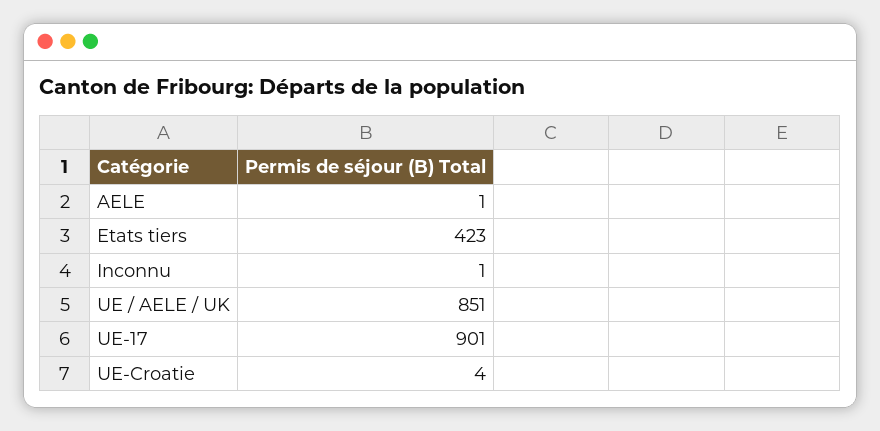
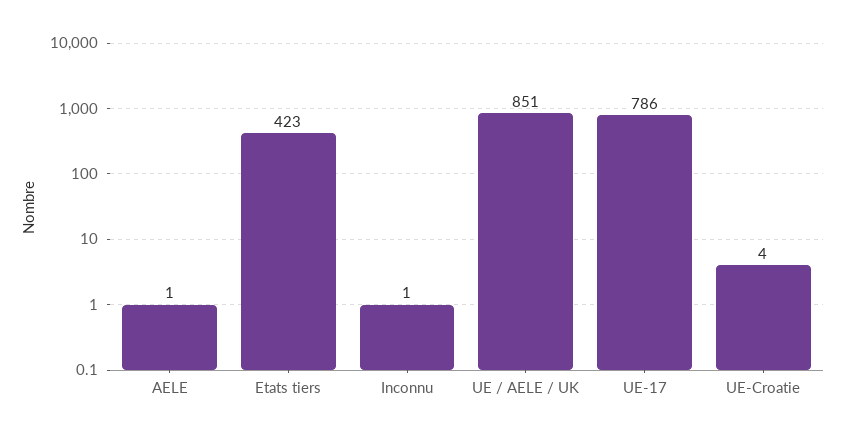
  {
    "AELE": 1,
    "Etats tiers": 423,
    "Inconnu": 1,
    "UE / AELE / UK": 851,
-   "UE-17": 901,
+   "UE-17": 786,
    "UE-Croatie": 4
  }

